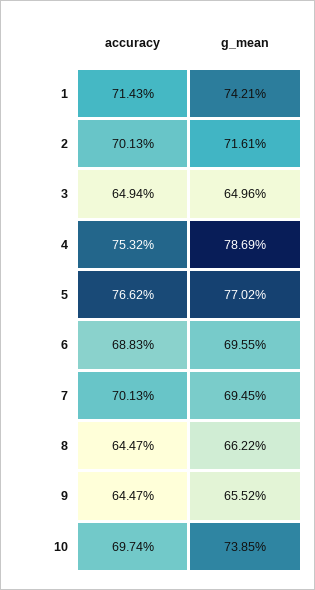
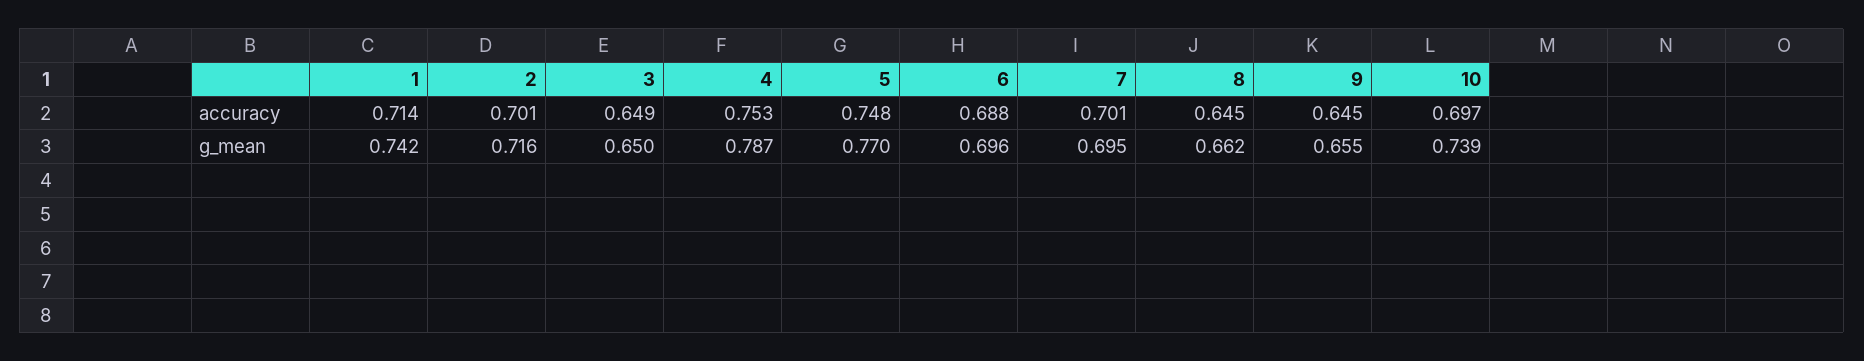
  {
    "accuracy": {
      "1": 0.7143,
      "2": 0.7013,
      "3": 0.6494,
      "4": 0.7532,
-     "5": 0.7662,
+     "5": 0.748,
      "6": 0.6883,
      "7": 0.7013,
      "8": 0.6447,
      "9": 0.6447,
      "10": 0.6974
    },
    "g_mean": {
      "1": 0.7421,
      "2": 0.7161,
      "3": 0.6496,
      "4": 0.7869,
      "5": 0.7702,
      "6": 0.6955,
      "7": 0.6945,
      "8": 0.6622,
      "9": 0.6552,
      "10": 0.7385
    }
  }

